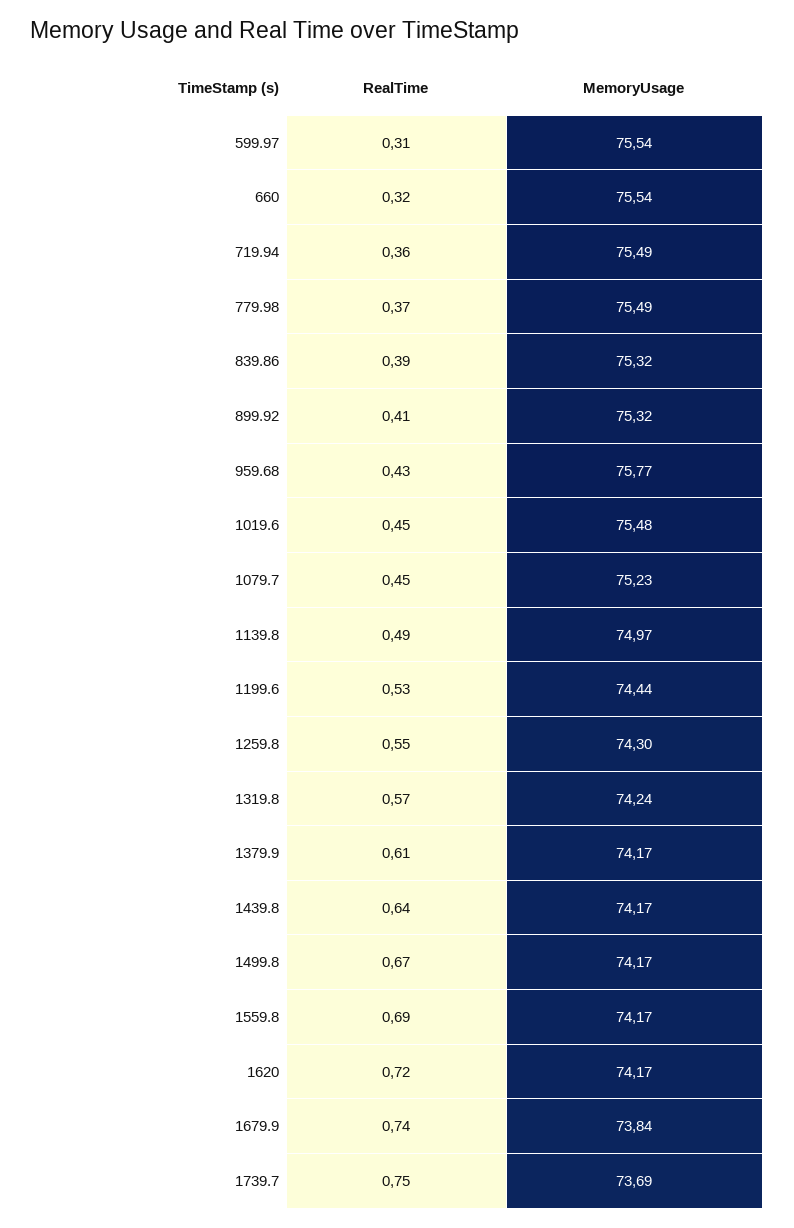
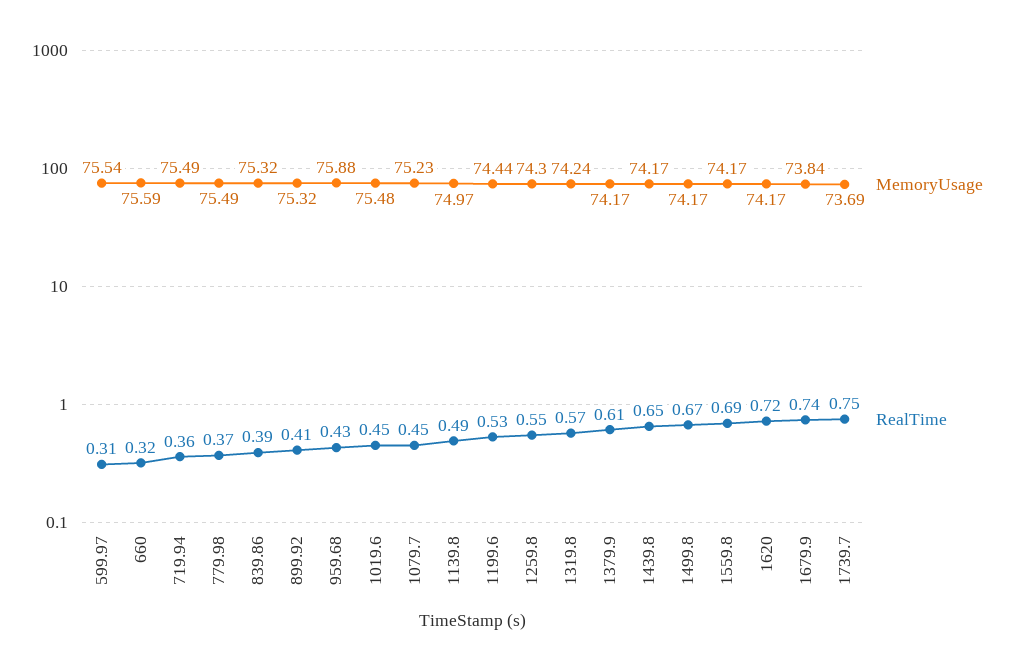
  {
    "RealTime": {
      "599.97": 0.31,
      "660": 0.32,
      "719.94": 0.36,
      "779.98": 0.37,
      "839.86": 0.39,
      "899.92": 0.41,
      "959.68": 0.43,
      "1019.6": 0.45,
      "1079.7": 0.45,
      "1139.8": 0.49,
      "1199.6": 0.53,
      "1259.8": 0.55,
      "1319.8": 0.57,
      "1379.9": 0.61,
-     "1439.8": 0.64,
+     "1439.8": 0.65,
      "1499.8": 0.67,
      "1559.8": 0.69,
      "1620": 0.72,
      "1679.9": 0.74,
      "1739.7": 0.75
    },
    "MemoryUsage": {
      "599.97": 75.54,
-     "660": 75.54,
+     "660": 75.59,
      "719.94": 75.49,
      "779.98": 75.49,
      "839.86": 75.32,
      "899.92": 75.32,
-     "959.68": 75.77,
+     "959.68": 75.88,
      "1019.6": 75.48,
      "1079.7": 75.23,
      "1139.8": 74.97,
      "1199.6": 74.44,
      "1259.8": 74.3,
      "1319.8": 74.24,
      "1379.9": 74.17,
      "1439.8": 74.17,
      "1499.8": 74.17,
      "1559.8": 74.17,
      "1620": 74.17,
      "1679.9": 73.84,
      "1739.7": 73.69
    }
  }

